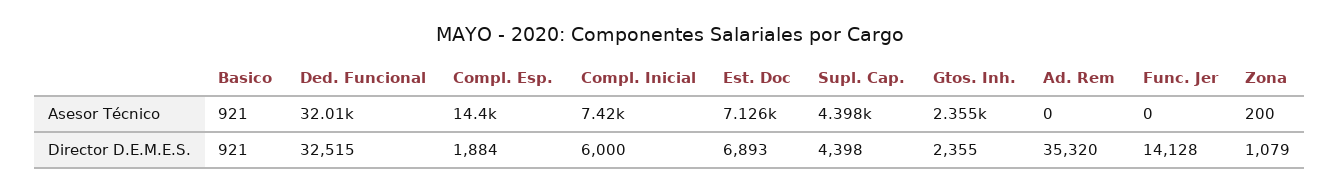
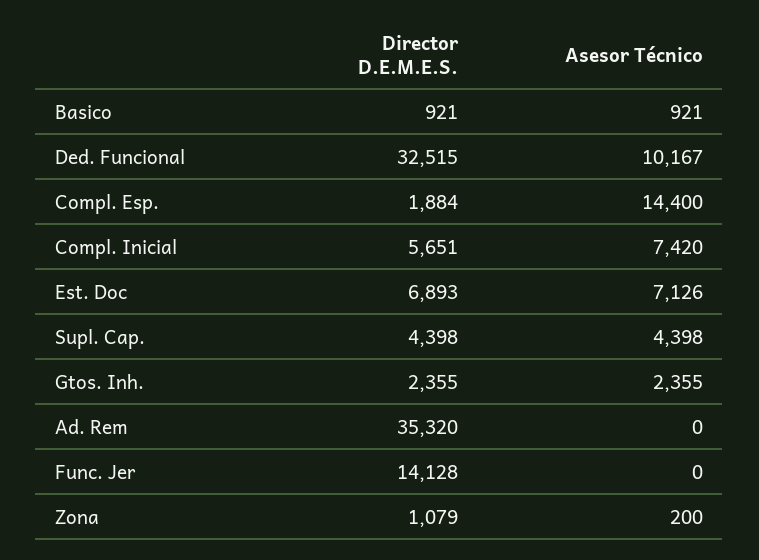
  {
    "Basico": {
      "Asesor Técnico": 921,
      "Director D.E.M.E.S.": 921
    },
    "Ded. Funcional": {
-     "Asesor Técnico": 32010,
+     "Asesor Técnico": 10167,
      "Director D.E.M.E.S.": 32515
    },
    "Compl. Esp.": {
      "Asesor Técnico": 14400,
      "Director D.E.M.E.S.": 1884
    },
    "Compl. Inicial": {
      "Asesor Técnico": 7420,
-     "Director D.E.M.E.S.": 6000
+     "Director D.E.M.E.S.": 5651
    },
    "Est. Doc": {
      "Asesor Técnico": 7126,
      "Director D.E.M.E.S.": 6893
    },
    "Supl. Cap.": {
      "Asesor Técnico": 4398,
      "Director D.E.M.E.S.": 4398
    },
    "Gtos. Inh.": {
      "Asesor Técnico": 2355,
      "Director D.E.M.E.S.": 2355
    },
    "Ad. Rem": {
      "Asesor Técnico": 0,
      "Director D.E.M.E.S.": 35320
    },
    "Func. Jer": {
      "Asesor Técnico": 0,
      "Director D.E.M.E.S.": 14128
    },
    "Zona": {
      "Asesor Técnico": 200,
      "Director D.E.M.E.S.": 1079
    }
  }

